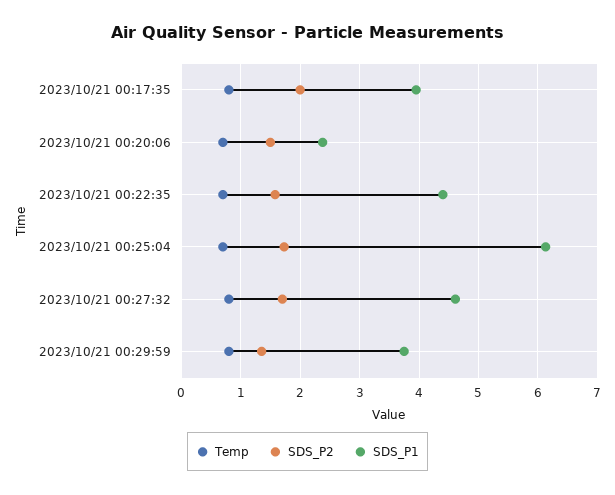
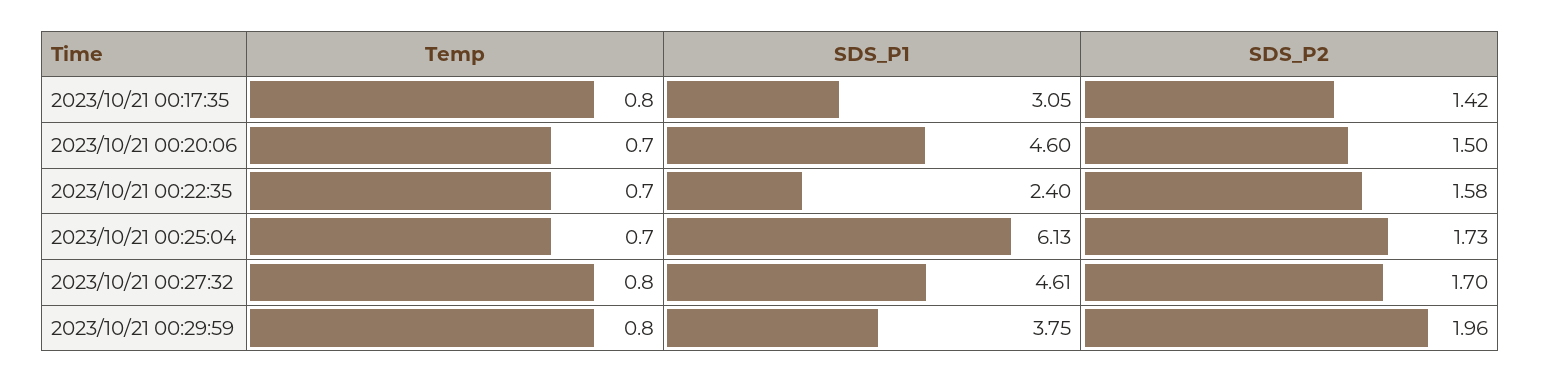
  {
    "Temp": {
      "2023/10/21 00:17:35": 0.8,
      "2023/10/21 00:20:06": 0.7,
      "2023/10/21 00:22:35": 0.7,
      "2023/10/21 00:25:04": 0.7,
      "2023/10/21 00:27:32": 0.8,
      "2023/10/21 00:29:59": 0.8
    },
    "SDS_P2": {
-     "2023/10/21 00:17:35": 2,
+     "2023/10/21 00:17:35": 1.42,
      "2023/10/21 00:20:06": 1.5,
      "2023/10/21 00:22:35": 1.58,
      "2023/10/21 00:25:04": 1.73,
      "2023/10/21 00:27:32": 1.7,
-     "2023/10/21 00:29:59": 1.4
+     "2023/10/21 00:29:59": 1.96
    },
    "SDS_P1": {
-     "2023/10/21 00:17:35": 4,
+     "2023/10/21 00:17:35": 3.05,
-     "2023/10/21 00:20:06": 2.4,
+     "2023/10/21 00:20:06": 4.6,
-     "2023/10/21 00:22:35": 4.4,
+     "2023/10/21 00:22:35": 2.4,
      "2023/10/21 00:25:04": 6.13,
      "2023/10/21 00:27:32": 4.61,
      "2023/10/21 00:29:59": 3.75
    }
  }

